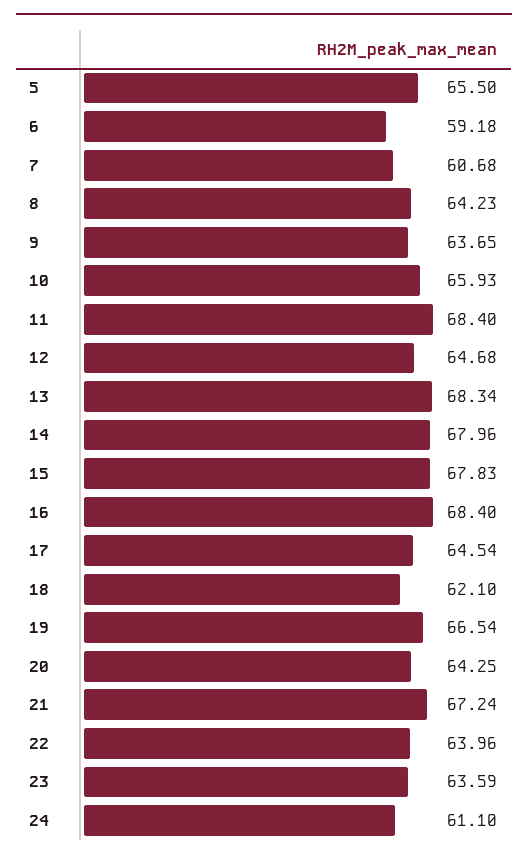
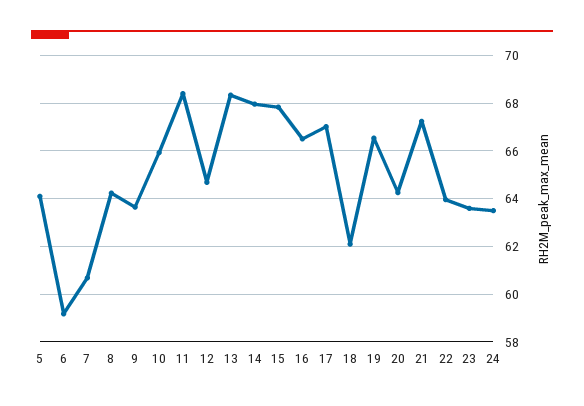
  {
-   "5": 65.5,
+   "5": 64,
    "6": 59.18,
    "7": 60.68,
    "8": 64.23,
    "9": 63.65,
    "10": 65.93,
    "11": 68.4,
    "12": 64.68,
    "13": 68.34,
    "14": 67.96,
    "15": 67.83,
-   "16": 68.4,
+   "16": 66.5,
-   "17": 64.54,
+   "17": 67,
    "18": 62.1,
    "19": 66.54,
    "20": 64.25,
    "21": 67.24,
    "22": 63.96,
    "23": 63.59,
-   "24": 61.1
+   "24": 63.5
  }

